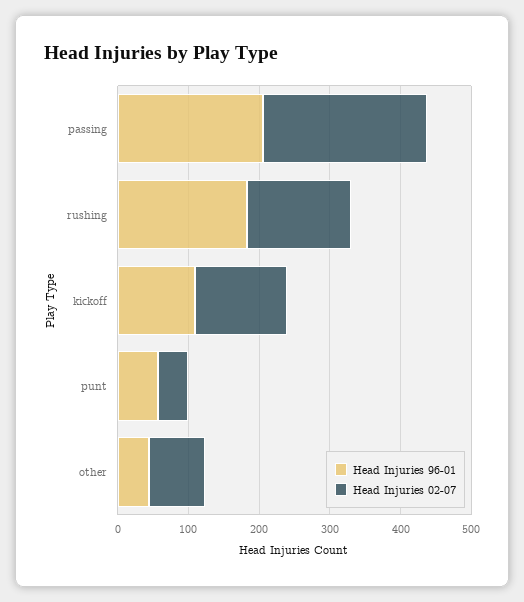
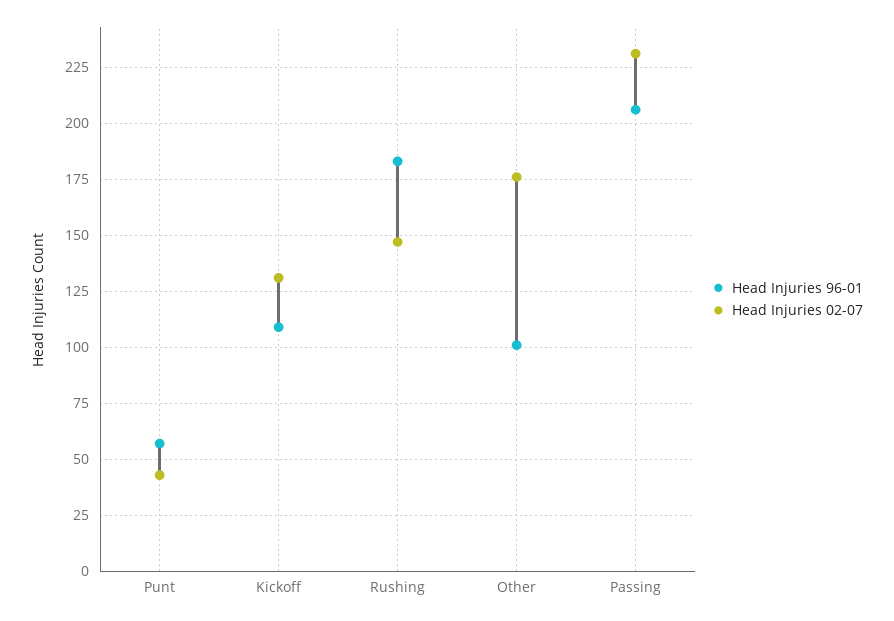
  {
    "Head Injuries 96-01": {
      "passing": 205,
      "rushing": 185,
      "kickoff": 110,
      "punt": 55,
-     "other": 40
+     "other": 100
    },
    "Head Injuries 02-07": {
      "passing": 230,
      "rushing": 145,
      "kickoff": 130,
      "punt": 45,
-     "other": 80
+     "other": 175
    }
  }

